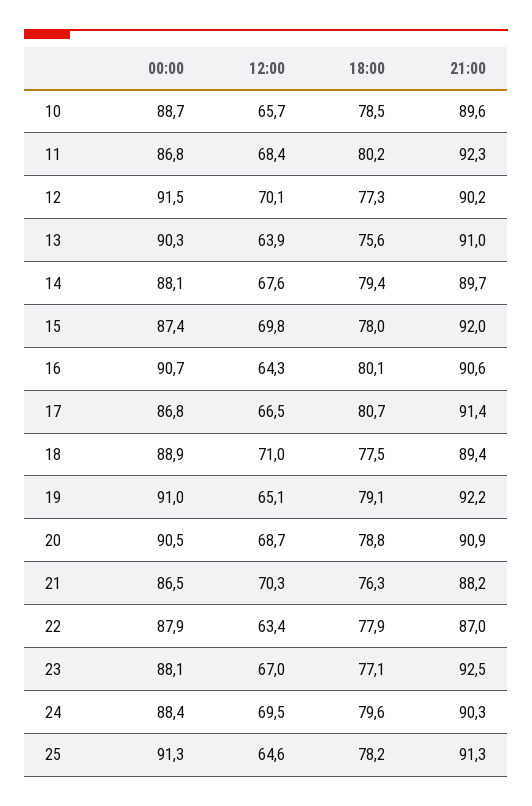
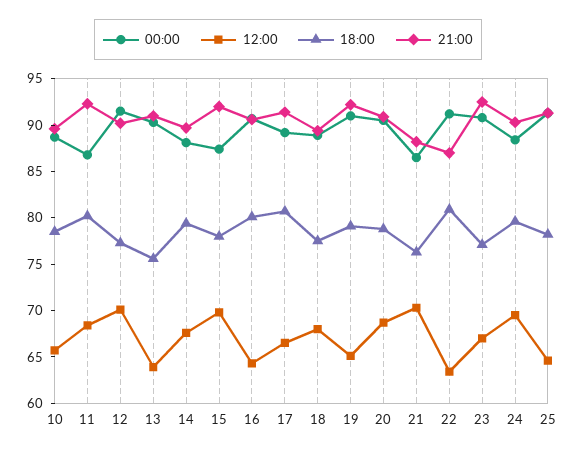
  {
    "00:00": {
      "10": 88.7,
      "11": 86.8,
      "12": 91.5,
      "13": 90.3,
      "14": 88.1,
      "15": 87.4,
      "16": 90.7,
-     "17": 86.8,
+     "17": 89,
      "18": 88.9,
      "19": 91,
      "20": 90.5,
      "21": 86.5,
-     "22": 87.9,
+     "22": 91,
-     "23": 88.1,
+     "23": 91,
      "24": 88.4,
      "25": 91.3
    },
    "12:00": {
      "10": 65.7,
      "11": 68.4,
      "12": 70.1,
      "13": 63.9,
      "14": 67.6,
      "15": 69.8,
      "16": 64.3,
      "17": 66.5,
-     "18": 71,
+     "18": 68,
      "19": 65.1,
      "20": 68.7,
      "21": 70.3,
      "22": 63.4,
      "23": 67,
      "24": 69.5,
      "25": 64.6
    },
    "18:00": {
      "10": 78.5,
      "11": 80.2,
      "12": 77.3,
      "13": 75.6,
      "14": 79.4,
      "15": 78,
      "16": 80.1,
      "17": 80.7,
      "18": 77.5,
      "19": 79.1,
      "20": 78.8,
      "21": 76.3,
-     "22": 77.9,
+     "22": 81,
      "23": 77.1,
      "24": 79.6,
      "25": 78.2
    },
    "21:00": {
      "10": 89.6,
      "11": 92.3,
      "12": 90.2,
      "13": 91,
      "14": 89.7,
      "15": 92,
      "16": 90.6,
      "17": 91.4,
      "18": 89.4,
      "19": 92.2,
      "20": 90.9,
      "21": 88.2,
      "22": 87,
      "23": 92.5,
      "24": 90.3,
      "25": 91.3
    }
  }

